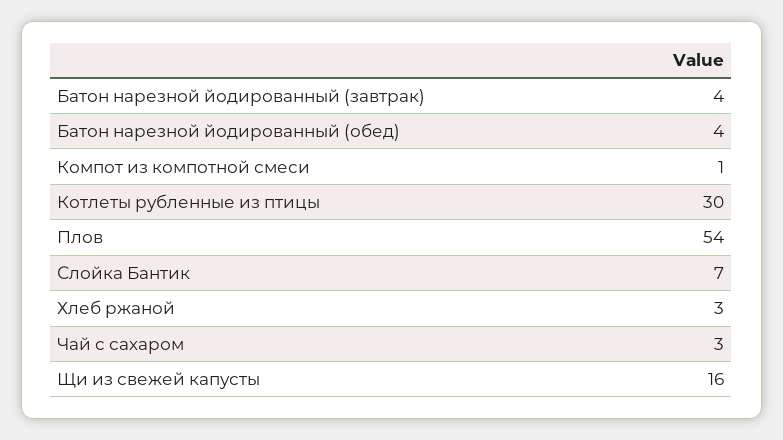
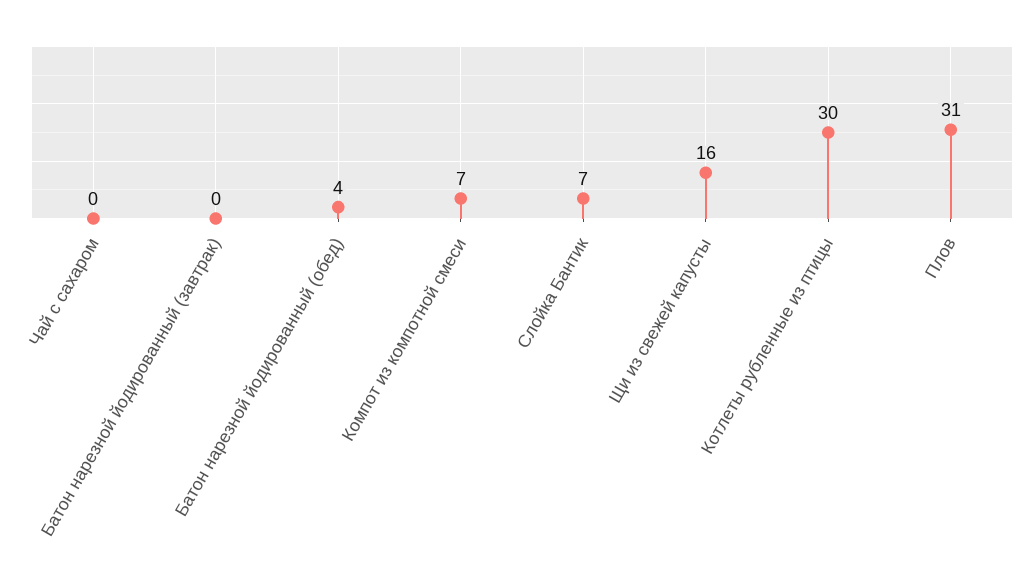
  {
-   "Батон нарезной йодированный (завтрак)": 4,
+   "Батон нарезной йодированный (завтрак)": 0,
    "Батон нарезной йодированный (обед)": 4,
-   "Компот из компотной смеси": 1,
+   "Компот из компотной смеси": 7,
    "Котлеты рубленные из птицы": 30,
-   "Плов": 54,
+   "Плов": 31,
    "Слойка Бантик": 7,
-   "Хлеб ржаной": 3,
-   "Чай с сахаром": 3,
+   "Чай с сахаром": 0,
    "Щи из свежей капусты": 16
  }

